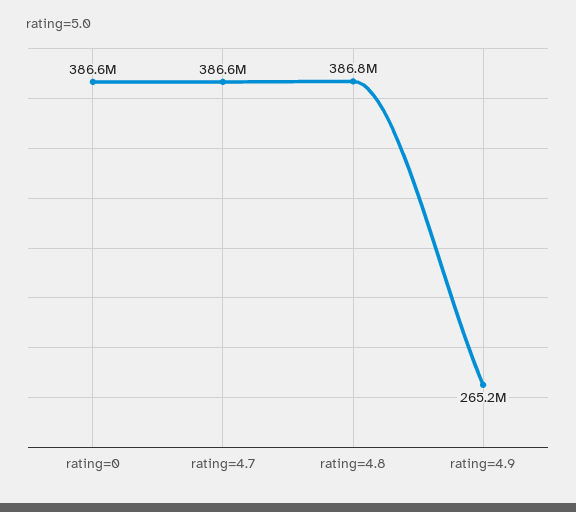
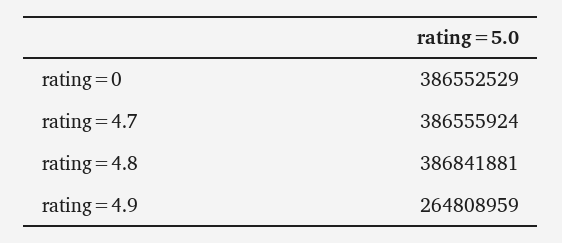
  {
    "rating=0": 386552529,
    "rating=4.7": 386555924,
    "rating=4.8": 386841881,
-   "rating=4.9": 265200000
+   "rating=4.9": 264808959
  }

